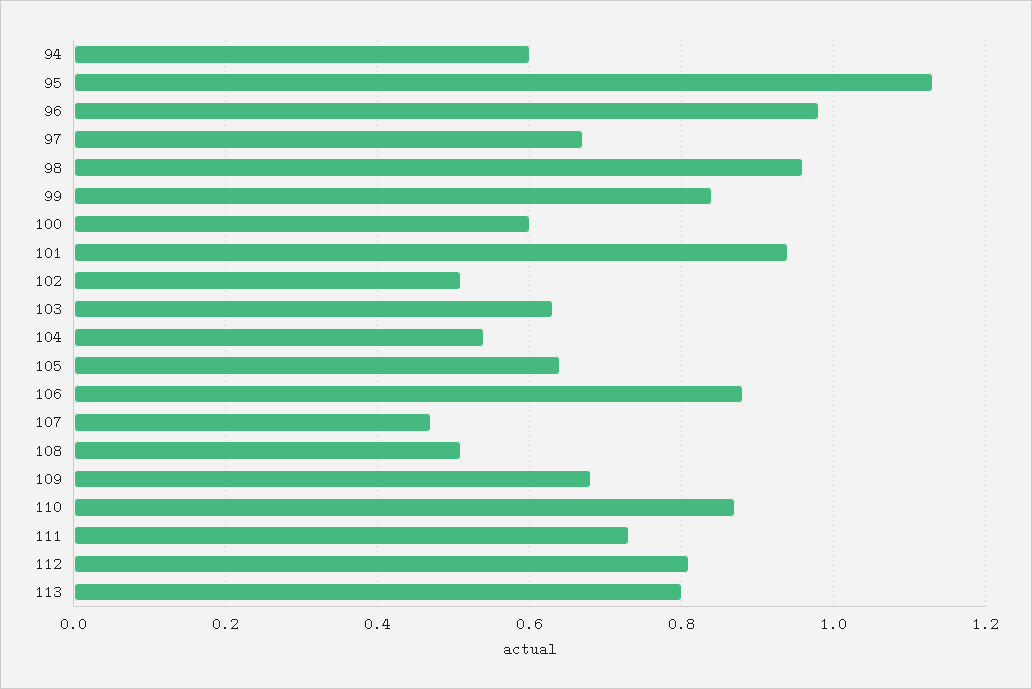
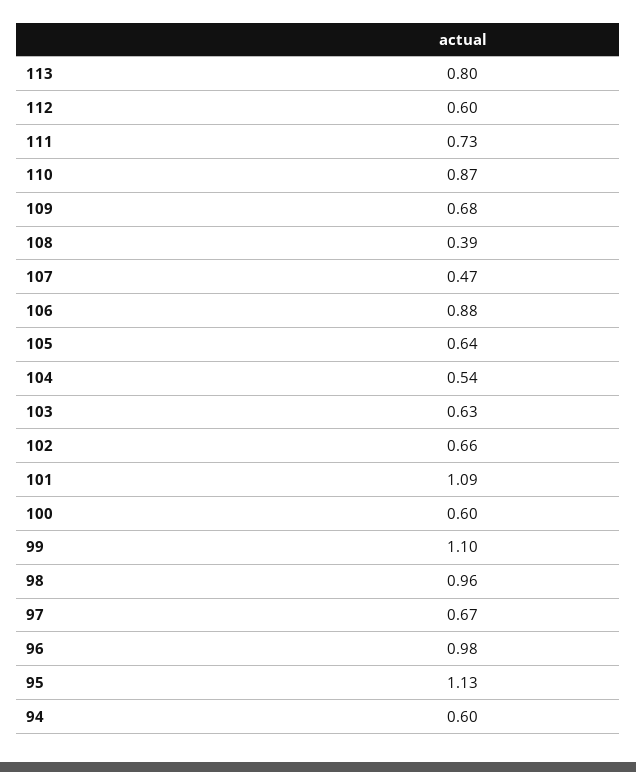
  {
    "94": 0.6,
    "95": 1.13,
    "96": 0.98,
    "97": 0.67,
    "98": 0.96,
-   "99": 0.85,
+   "99": 1.1,
    "100": 0.6,
-   "101": 0.95,
+   "101": 1.09,
-   "102": 0.5,
+   "102": 0.66,
    "103": 0.63,
    "104": 0.54,
    "105": 0.64,
    "106": 0.88,
    "107": 0.47,
-   "108": 0.5,
+   "108": 0.39,
    "109": 0.68,
    "110": 0.87,
    "111": 0.73,
-   "112": 0.8,
+   "112": 0.6,
    "113": 0.8
  }

